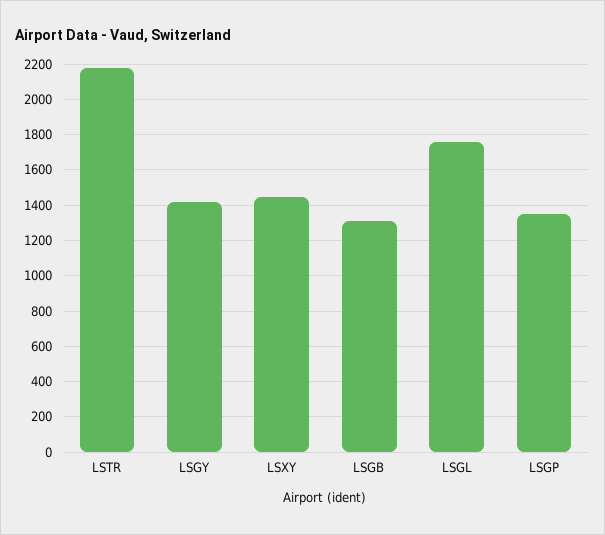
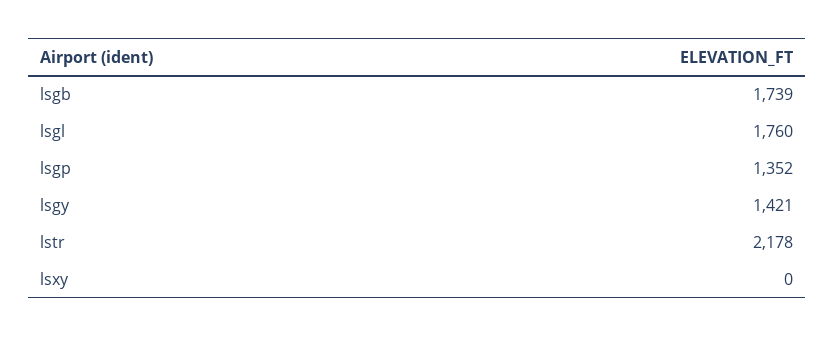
  {
    "LSTR": 2178,
    "LSGY": 1421,
-   "LSXY": 1450,
+   "LSXY": 0,
-   "LSGB": 1300,
+   "LSGB": 1739,
    "LSGL": 1760,
    "LSGP": 1352
  }

